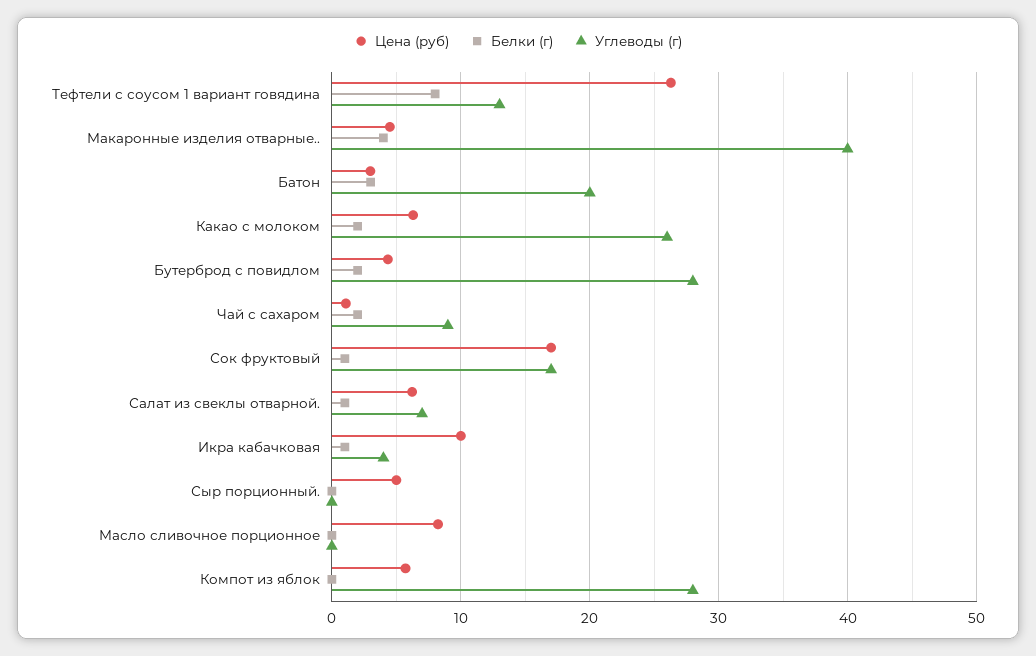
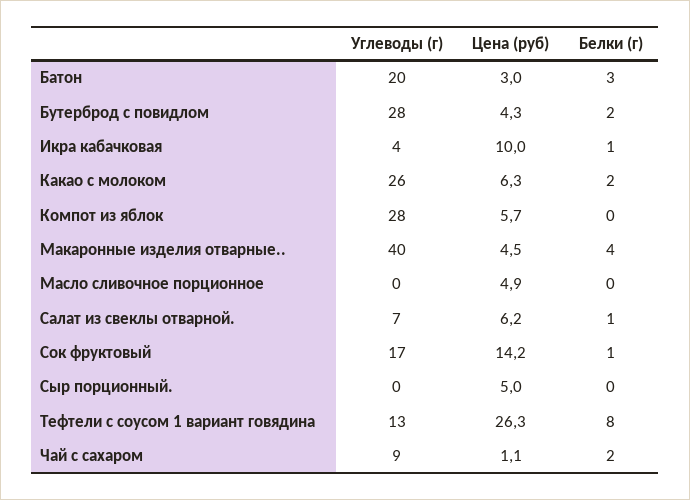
  {
    "Цена (руб)": {
      "Тефтели с соусом 1 вариант говядина": 26.3,
      "Макаронные изделия отварные..": 4.5,
      "Батон": 3,
      "Какао с молоком": 6.3,
      "Бутерброд с повидлом": 4.3,
      "Чай с сахаром": 1.1,
-     "Сок фруктовый": 17,
+     "Сок фруктовый": 14.2,
      "Салат из свеклы отварной.": 6.2,
      "Икра кабачковая": 10,
      "Сыр порционный.": 5,
-     "Масло сливочное порционное": 8,
+     "Масло сливочное порционное": 4.9,
      "Компот из яблок": 5.7
    },
    "Белки (г)": {
      "Тефтели с соусом 1 вариант говядина": 8,
      "Макаронные изделия отварные..": 4,
      "Батон": 3,
      "Какао с молоком": 2,
      "Бутерброд с повидлом": 2,
      "Чай с сахаром": 2,
      "Сок фруктовый": 1,
      "Салат из свеклы отварной.": 1,
      "Икра кабачковая": 1,
      "Сыр порционный.": 0,
      "Масло сливочное порционное": 0,
      "Компот из яблок": 0
    },
    "Углеводы (г)": {
      "Тефтели с соусом 1 вариант говядина": 13,
      "Макаронные изделия отварные..": 40,
      "Батон": 20,
      "Какао с молоком": 26,
      "Бутерброд с повидлом": 28,
      "Чай с сахаром": 9,
      "Сок фруктовый": 17,
      "Салат из свеклы отварной.": 7,
      "Икра кабачковая": 4,
      "Сыр порционный.": 0,
      "Масло сливочное порционное": 0,
      "Компот из яблок": 28
    }
  }

